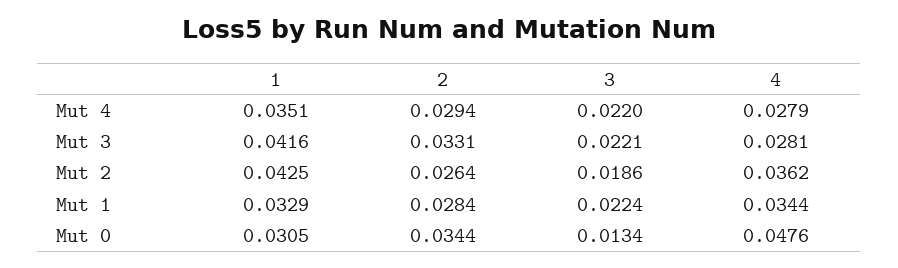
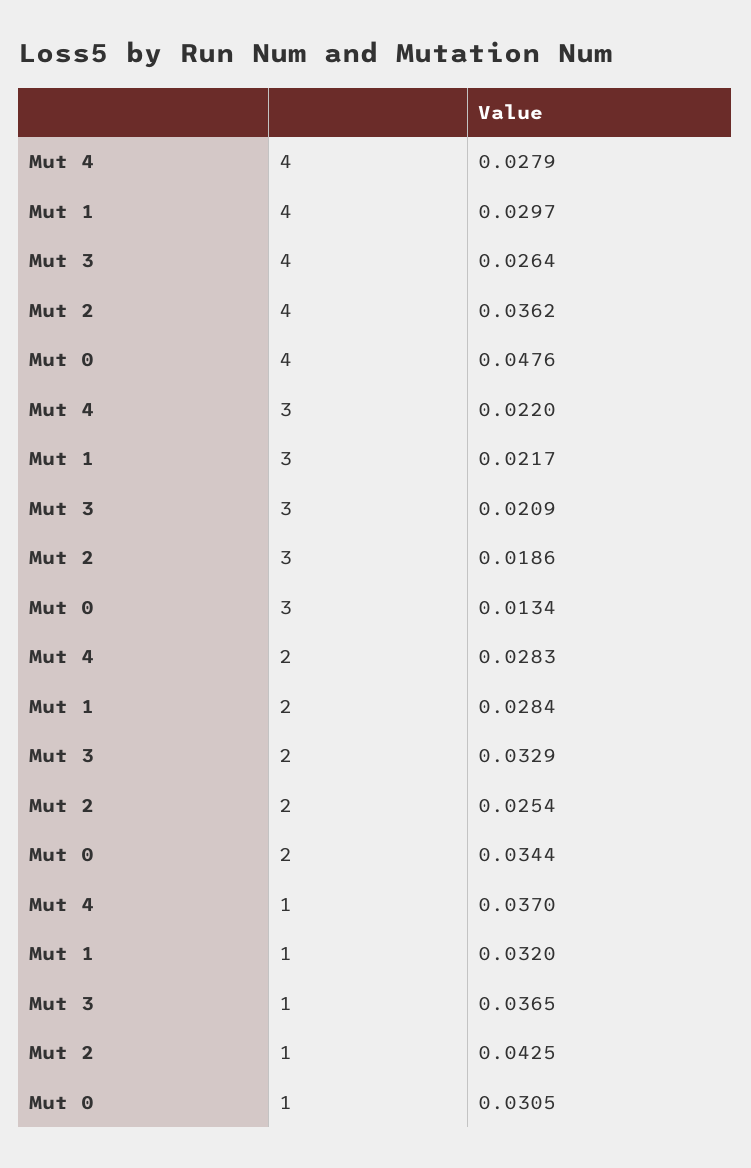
  {
    "1": {
-     "Mut 4": 0.0351,
+     "Mut 4": 0.037,
-     "Mut 3": 0.0416,
+     "Mut 3": 0.0365,
      "Mut 2": 0.0425,
-     "Mut 1": 0.0329,
+     "Mut 1": 0.032,
      "Mut 0": 0.0305
    },
    "2": {
-     "Mut 4": 0.0294,
+     "Mut 4": 0.0283,
-     "Mut 3": 0.0331,
+     "Mut 3": 0.0329,
-     "Mut 2": 0.0264,
+     "Mut 2": 0.0254,
      "Mut 1": 0.0284,
      "Mut 0": 0.0344
    },
    "3": {
      "Mut 4": 0.022,
-     "Mut 3": 0.0221,
+     "Mut 3": 0.0209,
      "Mut 2": 0.0186,
-     "Mut 1": 0.0224,
+     "Mut 1": 0.0217,
      "Mut 0": 0.0134
    },
    "4": {
      "Mut 4": 0.0279,
-     "Mut 3": 0.0281,
+     "Mut 3": 0.0264,
      "Mut 2": 0.0362,
-     "Mut 1": 0.0344,
+     "Mut 1": 0.0297,
      "Mut 0": 0.0476
    }
  }

